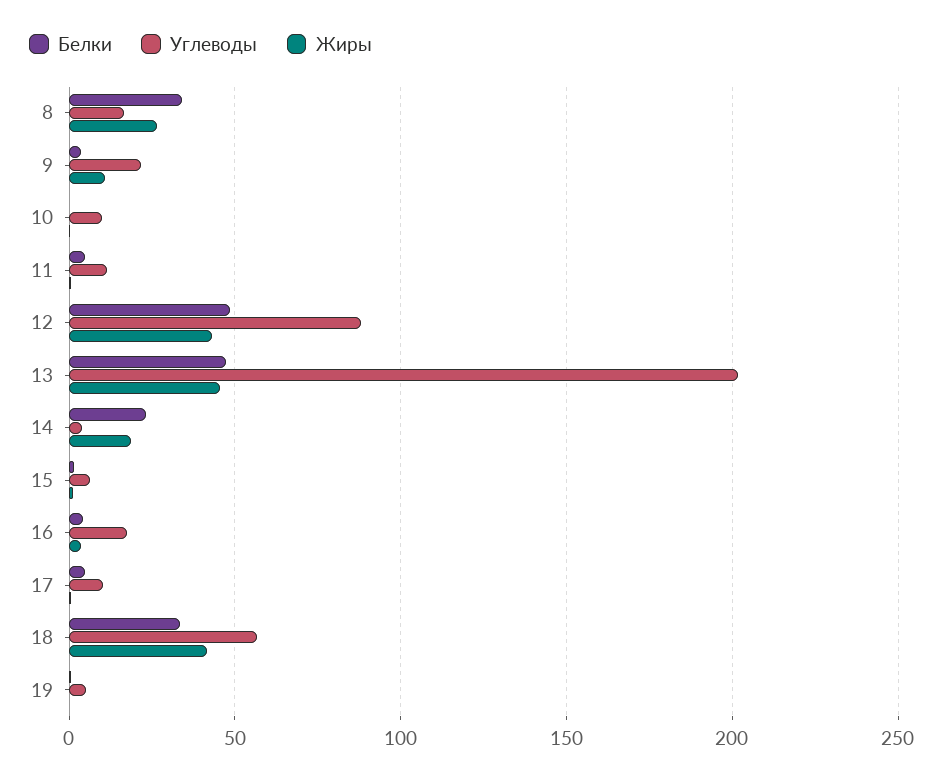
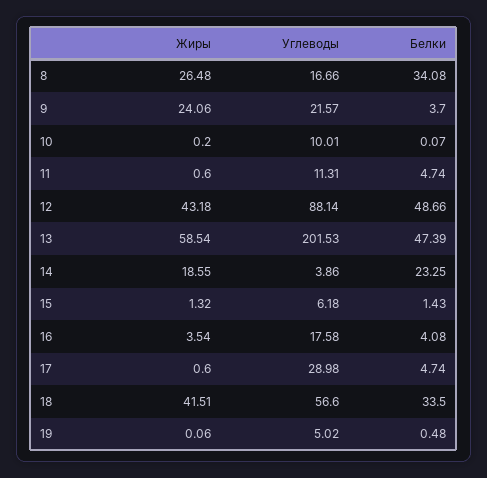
  {
    "Белки": {
      "8": 34.08,
      "9": 3.7,
      "10": 0.07,
      "11": 4.74,
      "12": 48.66,
      "13": 47.39,
      "14": 23.25,
      "15": 1.43,
      "16": 4.08,
      "17": 4.74,
      "18": 33.5,
      "19": 0.48
    },
    "Углеводы": {
      "8": 16.66,
      "9": 21.57,
      "10": 10.01,
      "11": 11.31,
      "12": 88.14,
      "13": 201.53,
      "14": 3.86,
      "15": 6.18,
      "16": 17.58,
-     "17": 10,
+     "17": 28.98,
      "18": 56.6,
      "19": 5.02
    },
    "Жиры": {
      "8": 26.48,
-     "9": 10,
+     "9": 24.06,
      "10": 0.2,
      "11": 0.6,
      "12": 43.18,
-     "13": 45,
+     "13": 58.54,
      "14": 18.55,
      "15": 1.32,
      "16": 3.54,
      "17": 0.6,
      "18": 41.51,
      "19": 0.06
    }
  }

